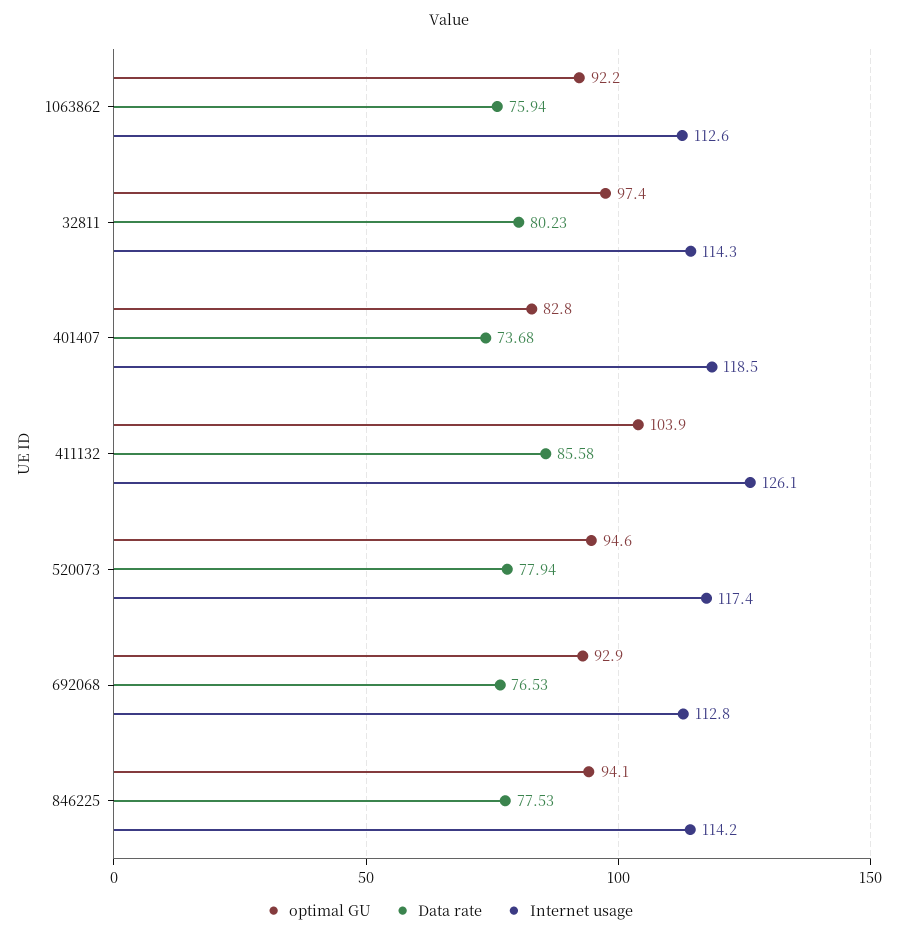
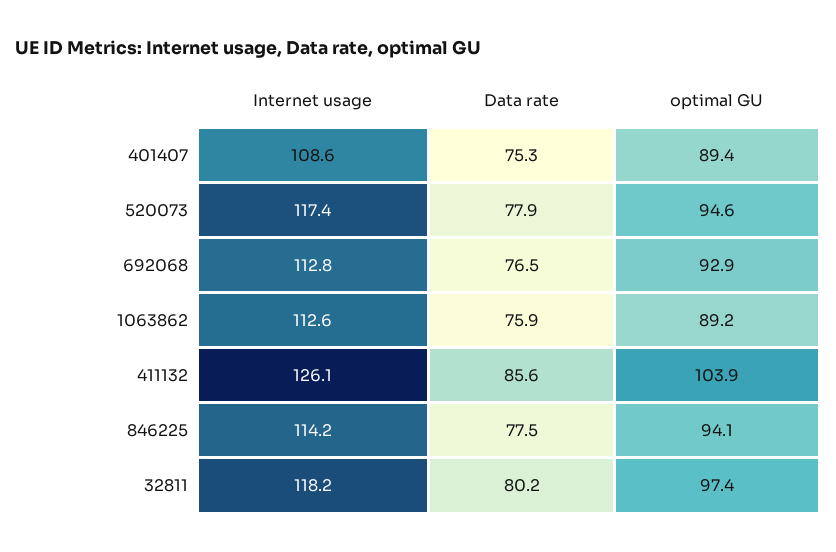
  {
    "optimal GU": {
-     "1063862": 92.2,
+     "1063862": 89.2,
      "32811": 97.4,
-     "401407": 82.8,
+     "401407": 89.4,
      "411132": 103.9,
      "520073": 94.6,
      "692068": 92.9,
      "846225": 94.1
    },
    "Data rate": {
      "1063862": 75.94,
      "32811": 80.23,
-     "401407": 73.68,
+     "401407": 75.3,
      "411132": 85.58,
      "520073": 77.94,
      "692068": 76.53,
      "846225": 77.53
    },
    "Internet usage": {
      "1063862": 112.6,
-     "32811": 114.3,
+     "32811": 118.2,
-     "401407": 118.5,
+     "401407": 108.6,
      "411132": 126.1,
      "520073": 117.4,
      "692068": 112.8,
      "846225": 114.2
    }
  }

